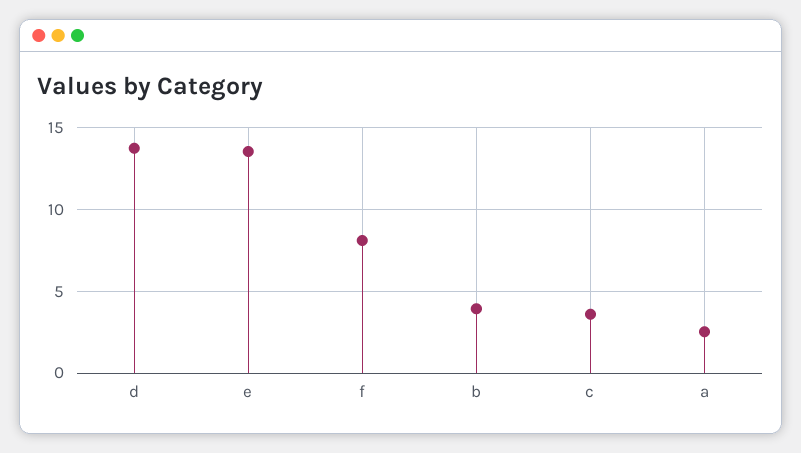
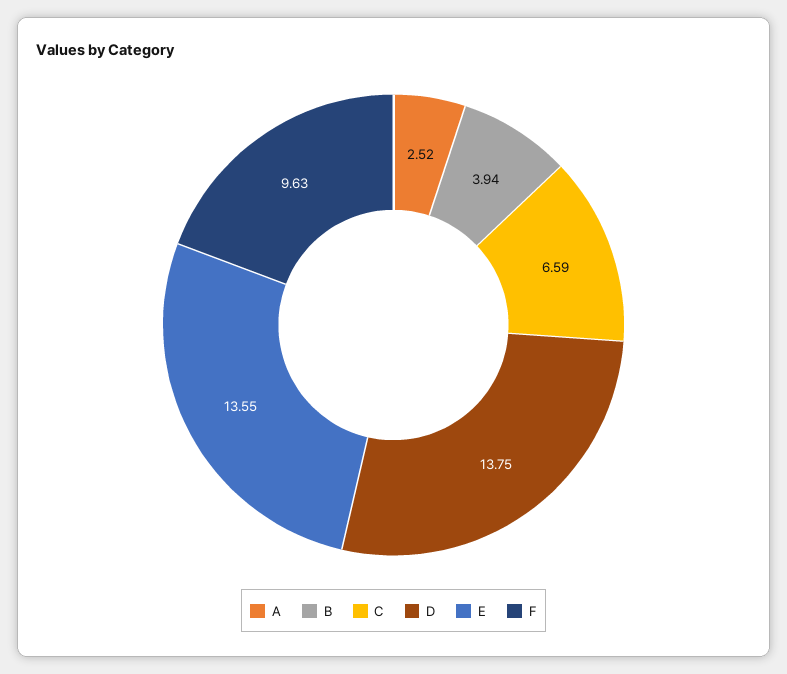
  {
    "d": 13.75,
    "e": 13.55,
-   "f": 8,
+   "f": 9.63,
    "b": 3.94,
-   "c": 3.5,
+   "c": 6.59,
    "a": 2.52
  }

